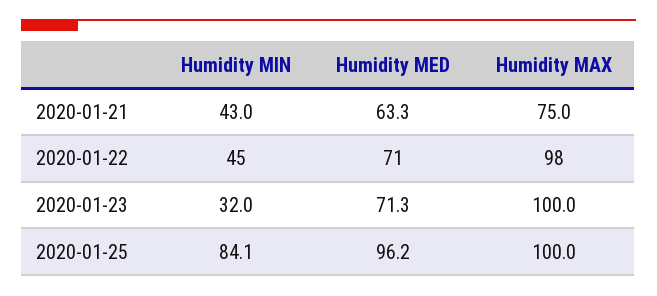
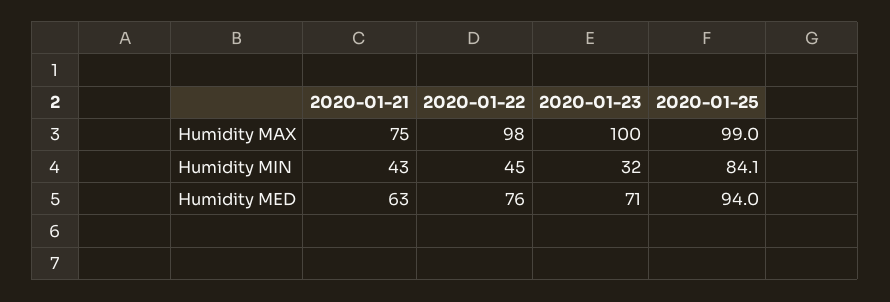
  {
    "Humidity MIN": {
      "2020-01-21": 43,
      "2020-01-22": 45,
      "2020-01-23": 32,
      "2020-01-25": 84.1
    },
    "Humidity MED": {
      "2020-01-21": 63.3,
-     "2020-01-22": 71,
+     "2020-01-22": 76,
      "2020-01-23": 71.3,
-     "2020-01-25": 96.2
+     "2020-01-25": 94
    },
    "Humidity MAX": {
      "2020-01-21": 75,
      "2020-01-22": 98,
      "2020-01-23": 100,
-     "2020-01-25": 100
+     "2020-01-25": 99
    }
  }

